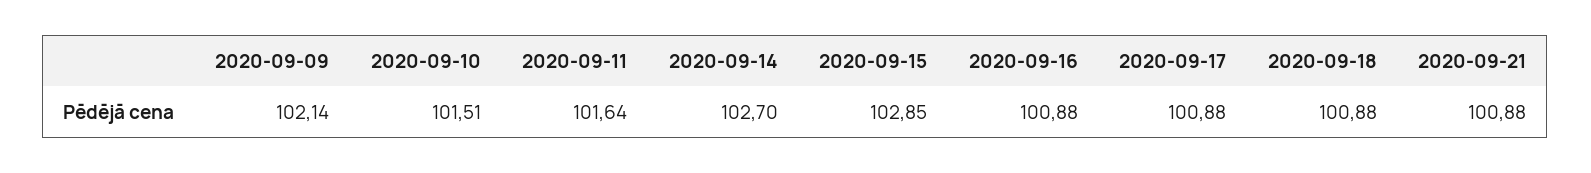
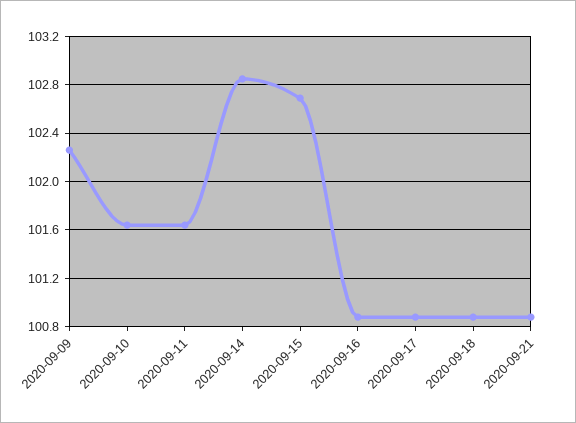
  {
-   "2020-09-09": 102.14,
+   "2020-09-09": 102.25,
-   "2020-09-10": 101.51,
+   "2020-09-10": 101.65,
    "2020-09-11": 101.64,
-   "2020-09-14": 102.7,
+   "2020-09-14": 102.85,
-   "2020-09-15": 102.85,
+   "2020-09-15": 102.7,
    "2020-09-16": 100.88,
    "2020-09-17": 100.88,
    "2020-09-18": 100.88,
    "2020-09-21": 100.88
  }

